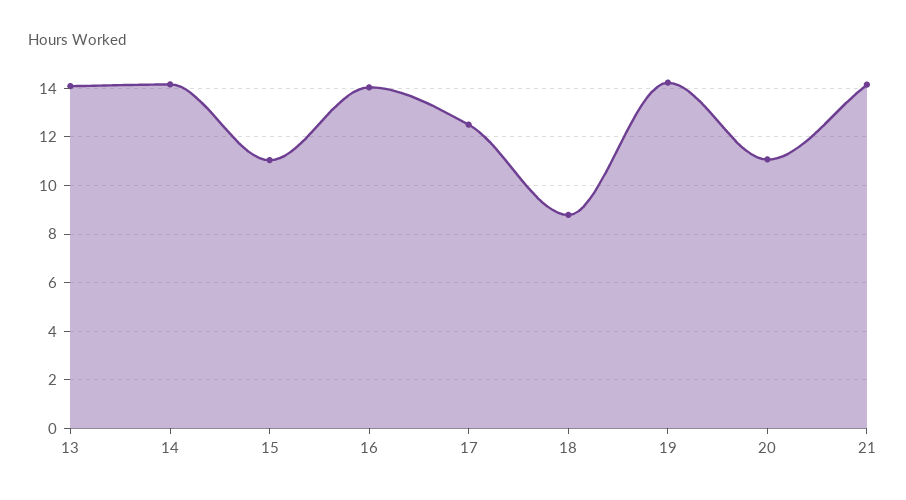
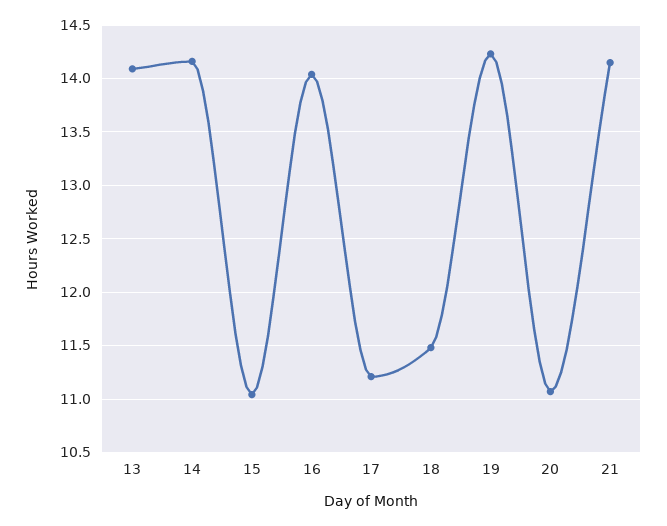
  {
    "13": 14.1,
    "14": 14.2,
    "15": 11,
    "16": 14,
-   "17": 12.5,
+   "17": 11.2,
-   "18": 8.75,
+   "18": 11.5,
    "19": 14.2,
    "20": 11.1,
    "21": 14.2
  }

